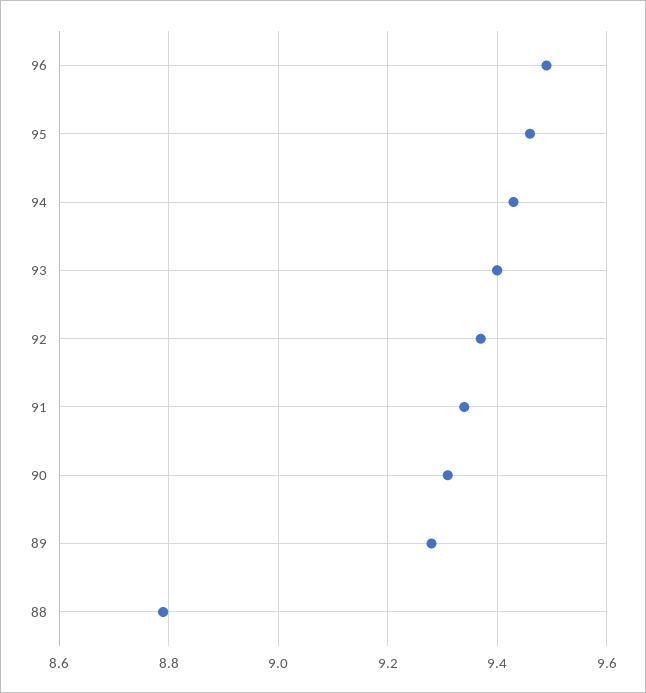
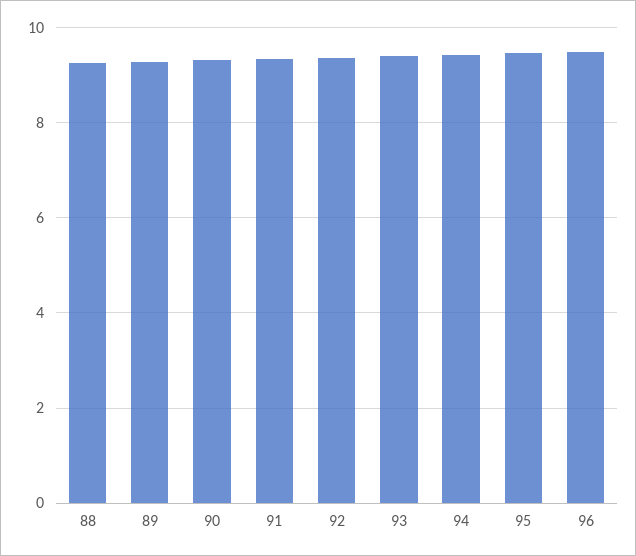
  {
    "96": 9.5,
    "95": 9.45,
    "94": 9.45,
    "93": 9.4,
    "92": 9.35,
    "91": 9.35,
    "90": 9.3,
    "89": 9.3,
-   "88": 8.8
+   "88": 9.2
  }

